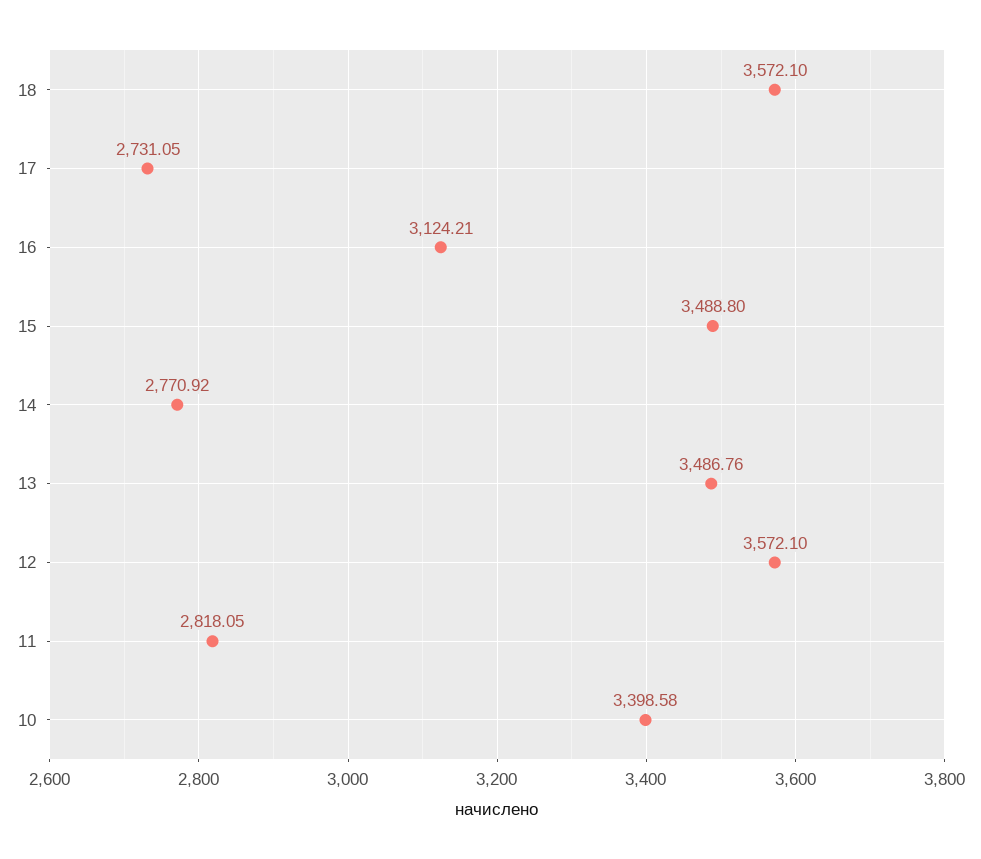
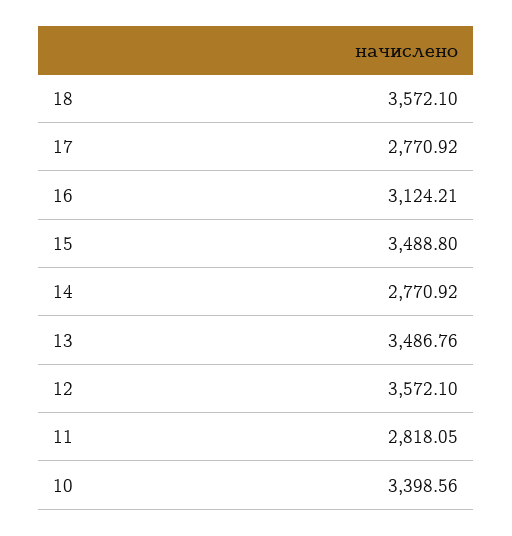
  {
    "18": 3572.1,
-   "17": 2731.05,
+   "17": 2770.92,
    "16": 3124.21,
    "15": 3488.8,
    "14": 2770.92,
    "13": 3486.76,
    "12": 3572.1,
    "11": 2818.05,
-   "10": 3398.58
+   "10": 3398.56
  }

